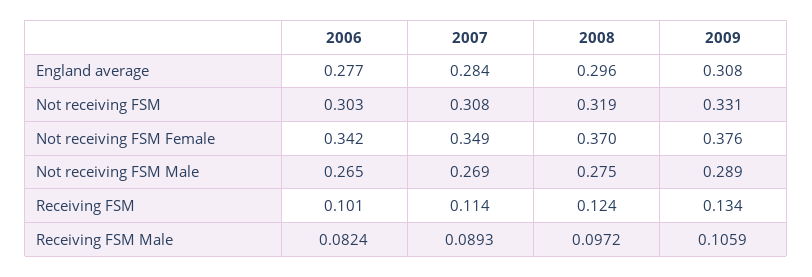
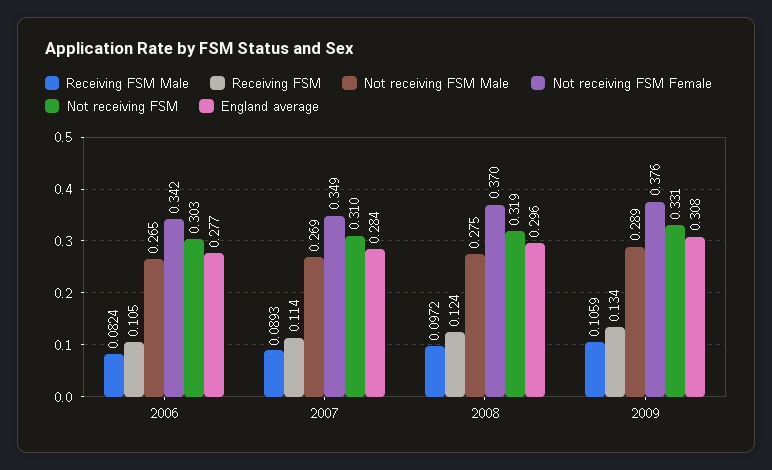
  {
    "England average": {
      "2006": 0.277,
      "2007": 0.284,
      "2008": 0.296,
      "2009": 0.308
    },
    "Not receiving FSM": {
      "2006": 0.303,
-     "2007": 0.308,
+     "2007": 0.31,
      "2008": 0.319,
      "2009": 0.331
    },
    "Not receiving FSM Female": {
      "2006": 0.342,
      "2007": 0.349,
      "2008": 0.37,
      "2009": 0.376
    },
    "Not receiving FSM Male": {
      "2006": 0.265,
      "2007": 0.269,
      "2008": 0.275,
      "2009": 0.289
    },
    "Receiving FSM": {
-     "2006": 0.101,
+     "2006": 0.105,
      "2007": 0.114,
      "2008": 0.124,
      "2009": 0.134
    },
    "Receiving FSM Male": {
      "2006": 0.0824,
      "2007": 0.0893,
      "2008": 0.0972,
      "2009": 0.1059
    }
  }

